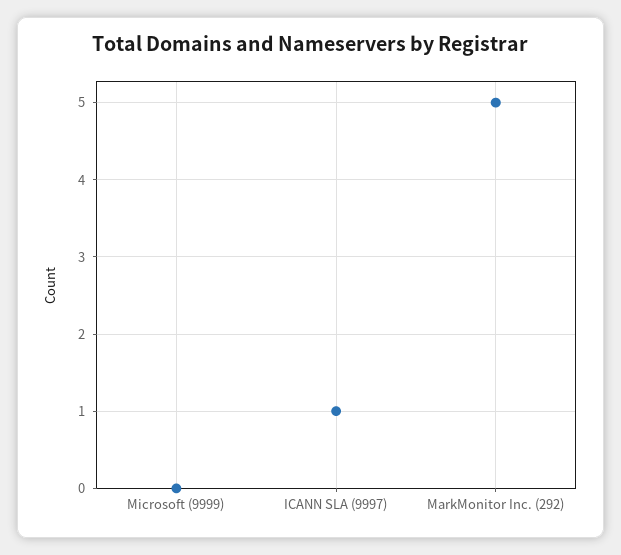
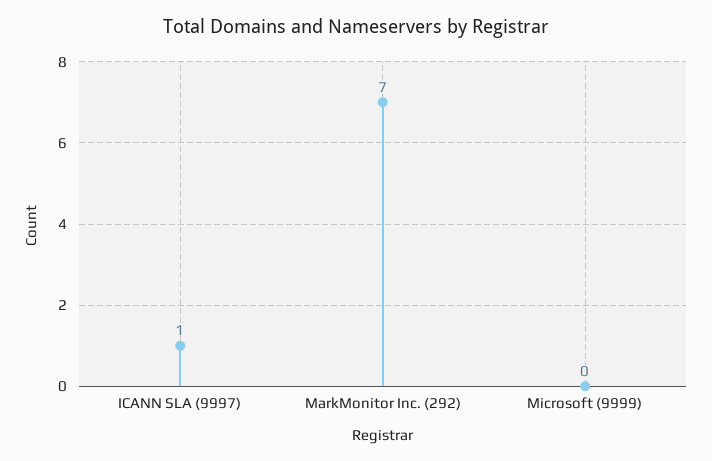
  {
    "Microsoft (9999)": 0,
    "ICANN SLA (9997)": 1,
-   "MarkMonitor Inc. (292)": 5
+   "MarkMonitor Inc. (292)": 7
  }

